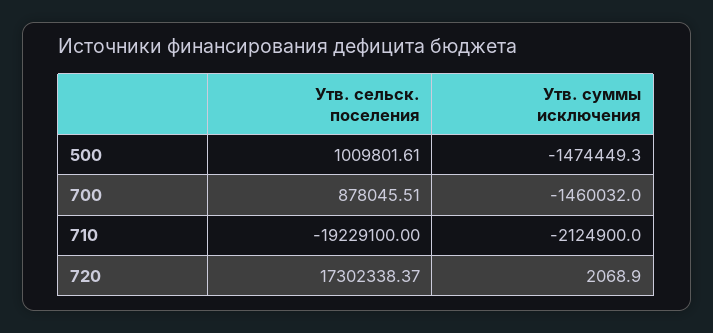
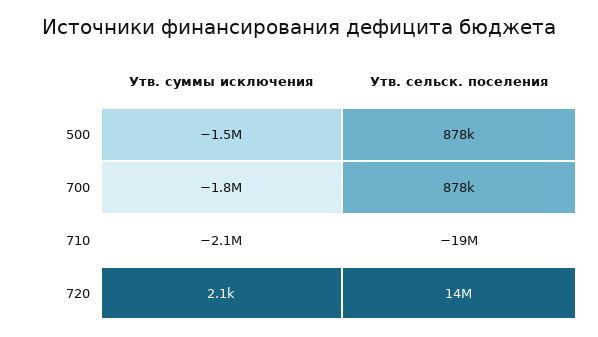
  {
    "Утв. сельск. поселения": {
-     "500": 1009801.61,
+     "500": 878000,
      "700": 878045.51,
      "710": -19229100,
-     "720": 17302338.37
+     "720": 14000000
    },
    "Утв. суммы исключения": {
      "500": -1474449.3,
-     "700": -1460032,
+     "700": -1800000,
      "710": -2124900,
      "720": 2068.9
    }
  }

